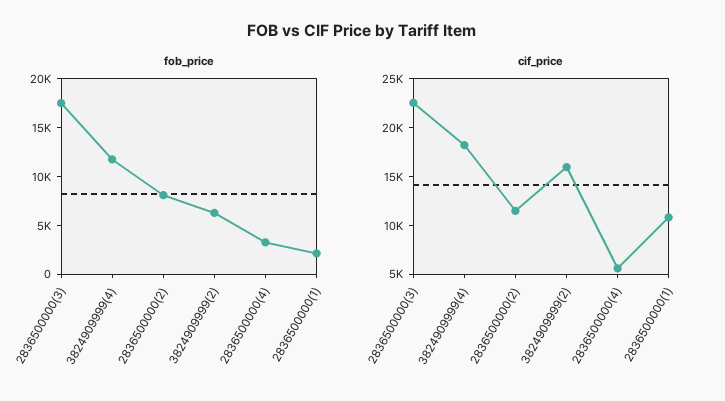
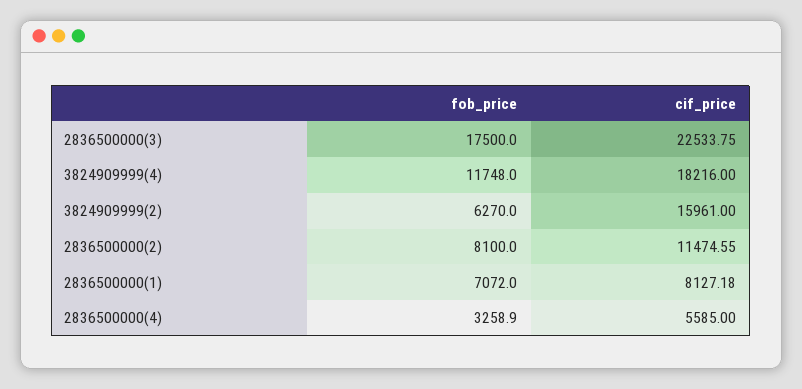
  {
    "fob_price": {
      "2836500000(3)": 17500,
      "3824909999(4)": 11748,
      "2836500000(2)": 8100,
      "3824909999(2)": 6270,
      "2836500000(4)": 3258.9,
-     "2836500000(1)": 2000
+     "2836500000(1)": 7072
    },
    "cif_price": {
      "2836500000(3)": 22533.75,
      "3824909999(4)": 18216,
      "2836500000(2)": 11474.55,
      "3824909999(2)": 15961,
      "2836500000(4)": 5585,
-     "2836500000(1)": 11000
+     "2836500000(1)": 8127.18
    }
  }

